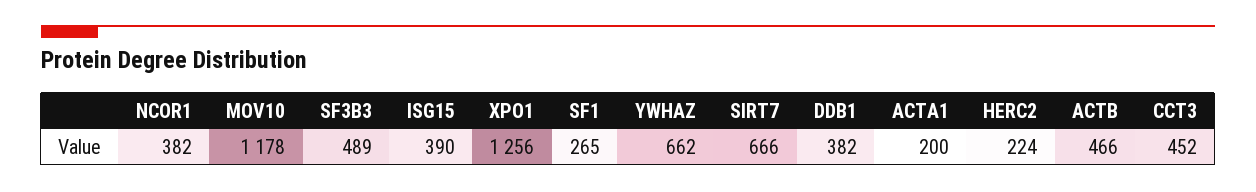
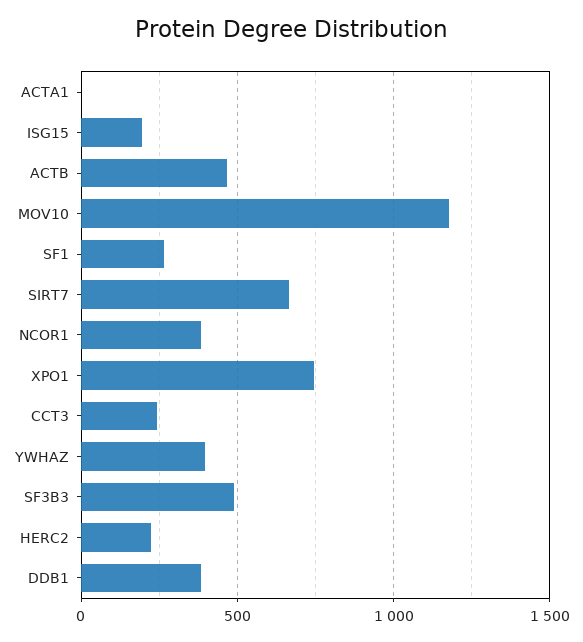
  {
    "NCOR1": 382,
    "MOV10": 1178,
    "SF3B3": 489,
-   "ISG15": 390,
+   "ISG15": 200,
-   "XPO1": 1256,
+   "XPO1": 750,
    "SF1": 265,
-   "YWHAZ": 662,
+   "YWHAZ": 400,
    "SIRT7": 666,
    "DDB1": 382,
-   "ACTA1": 200,
+   "ACTA1": 0,
    "HERC2": 224,
    "ACTB": 466,
-   "CCT3": 452
+   "CCT3": 250
  }

